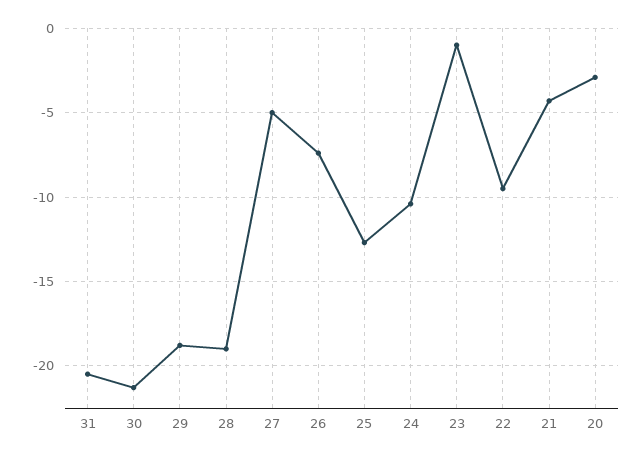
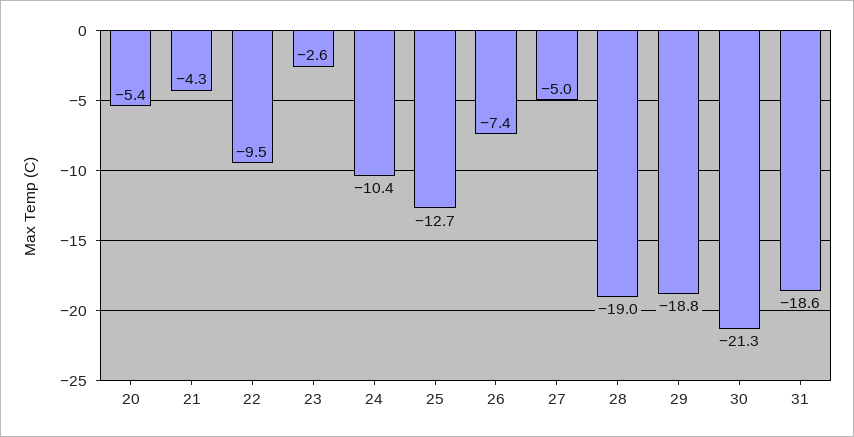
  {
-   "31": -20.5,
+   "31": -18.6,
    "30": -21.3,
    "29": -18.8,
    "28": -19,
    "27": -5,
    "26": -7.4,
    "25": -12.7,
    "24": -10.4,
-   "23": -1,
+   "23": -2.6,
    "22": -9.5,
    "21": -4.3,
-   "20": -3
+   "20": -5.4
  }

